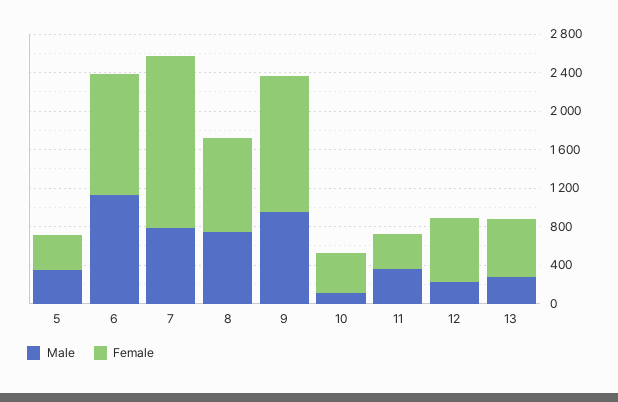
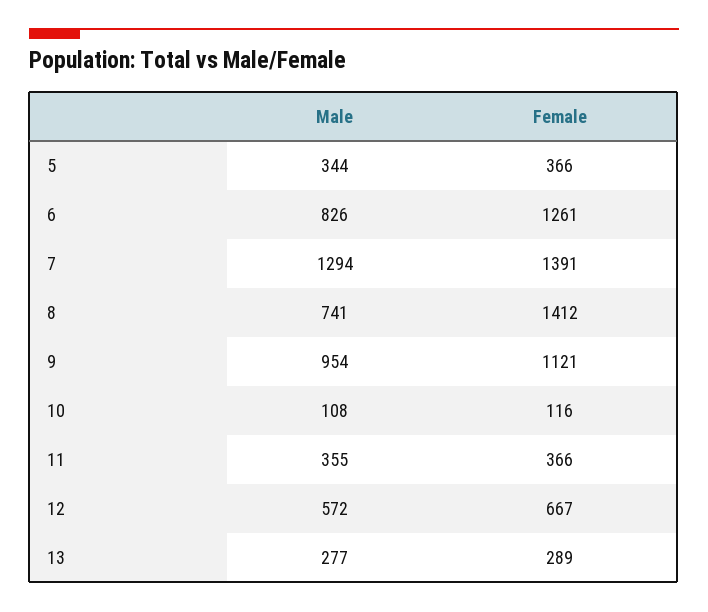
  {
    "Male": {
      "5": 344,
-     "6": 1100,
+     "6": 826,
-     "7": 800,
+     "7": 1294,
      "8": 741,
      "9": 954,
      "10": 108,
      "11": 355,
-     "12": 200,
+     "12": 572,
      "13": 277
    },
    "Female": {
      "5": 366,
      "6": 1261,
-     "7": 1800,
+     "7": 1391,
-     "8": 1000,
+     "8": 1412,
-     "9": 1400,
+     "9": 1121,
-     "10": 400,
+     "10": 116,
      "11": 366,
      "12": 667,
-     "13": 600
+     "13": 289
    }
  }

